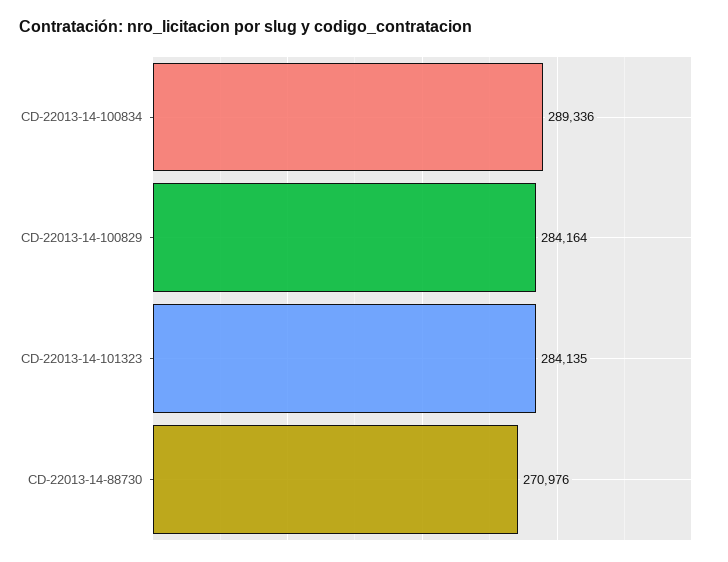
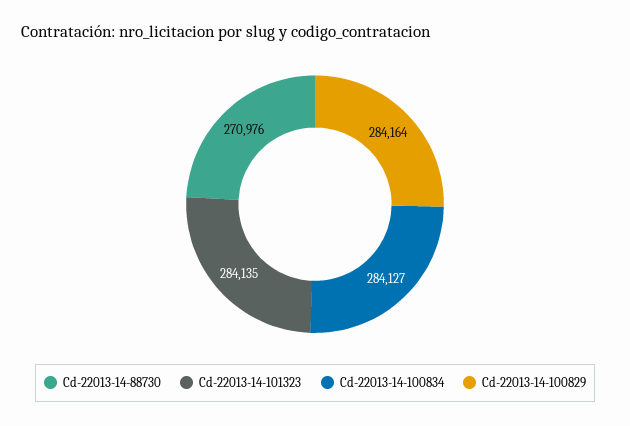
  {
-   "CD-22013-14-100834": 289336,
+   "CD-22013-14-100834": 284127,
    "CD-22013-14-100829": 284164,
    "CD-22013-14-101323": 284135,
    "CD-22013-14-88730": 270976
  }

